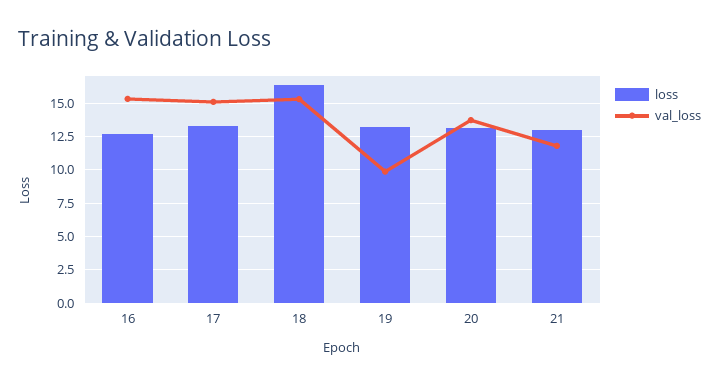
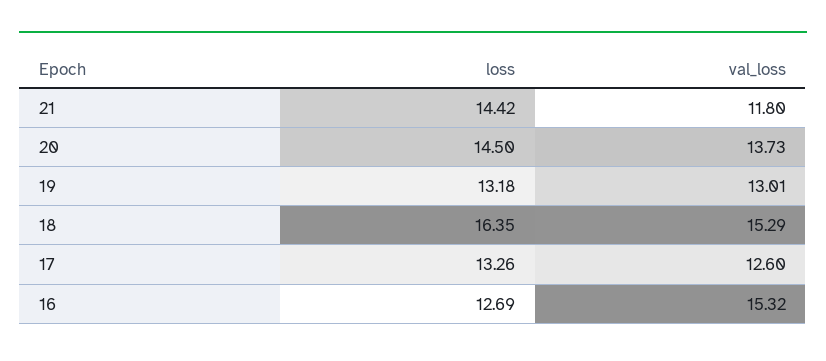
  {
    "loss": {
      "16": 12.69,
      "17": 13.26,
      "18": 16.35,
      "19": 13.18,
-     "20": 13,
+     "20": 14.5,
-     "21": 13
+     "21": 14.42
    },
    "val_loss": {
      "16": 15.32,
-     "17": 15,
+     "17": 12.6,
      "18": 15.29,
-     "19": 10,
+     "19": 13.01,
      "20": 13.73,
      "21": 11.8
    }
  }

